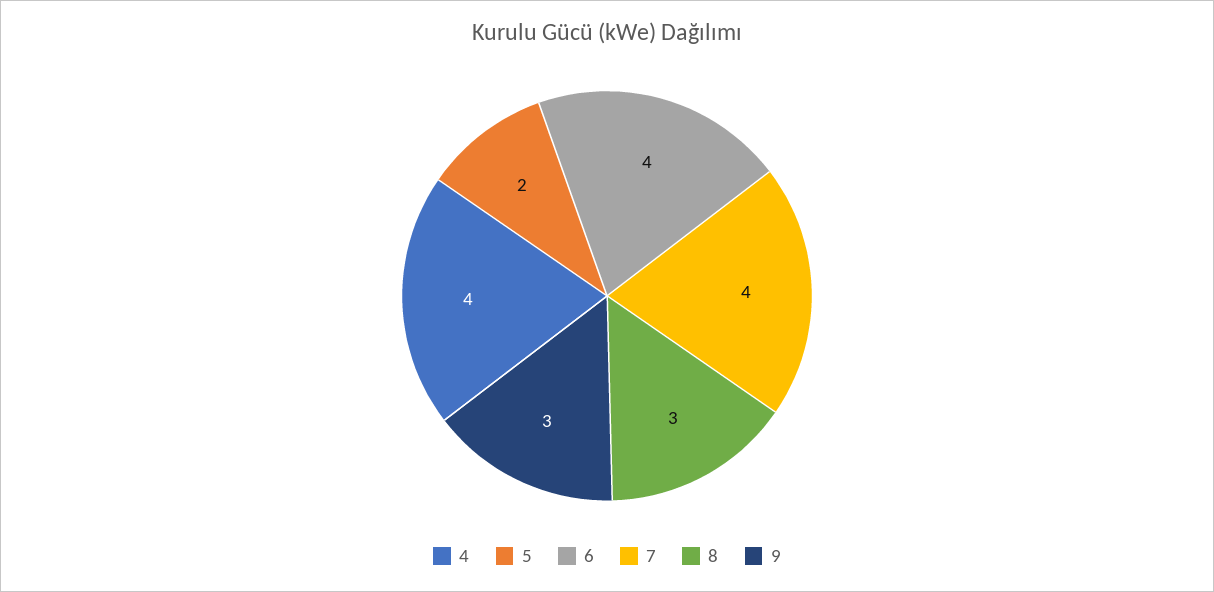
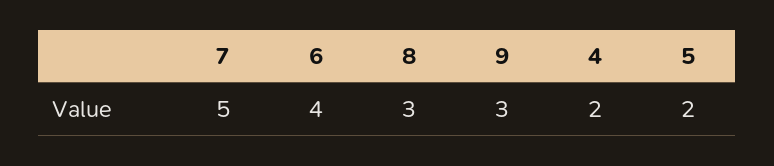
  {
-   "4": 4,
+   "4": 2,
    "5": 2,
    "6": 4,
-   "7": 4,
+   "7": 5,
    "8": 3,
    "9": 3
  }

